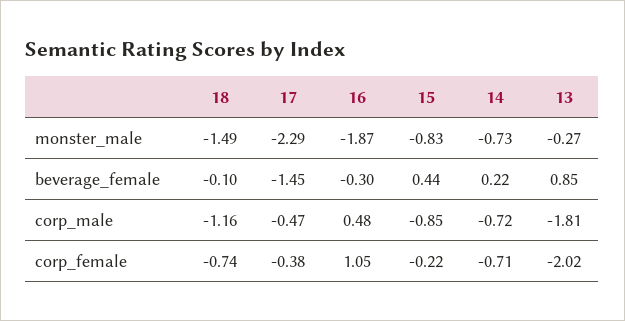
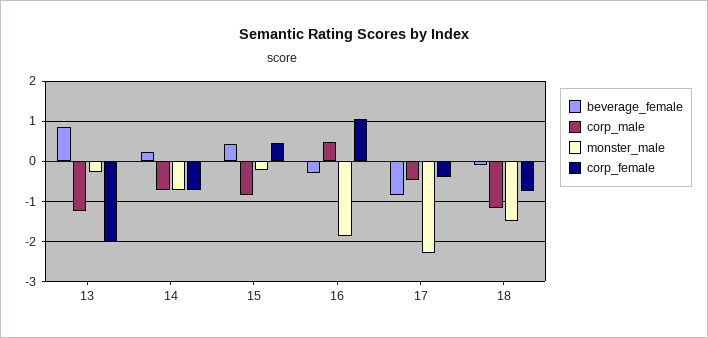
  {
    "monster_male": {
      "18": -1.49,
      "17": -2.29,
      "16": -1.87,
-     "15": -0.83,
+     "15": -0.2,
      "14": -0.73,
      "13": -0.27
    },
    "beverage_female": {
      "18": -0.1,
-     "17": -1.45,
+     "17": -0.8,
      "16": -0.3,
      "15": 0.44,
      "14": 0.22,
      "13": 0.85
    },
    "corp_male": {
      "18": -1.16,
      "17": -0.47,
      "16": 0.48,
      "15": -0.85,
      "14": -0.72,
-     "13": -1.81
+     "13": -1.2
    },
    "corp_female": {
      "18": -0.74,
      "17": -0.38,
      "16": 1.05,
-     "15": -0.22,
+     "15": 0.4,
      "14": -0.71,
      "13": -2.02
    }
  }

